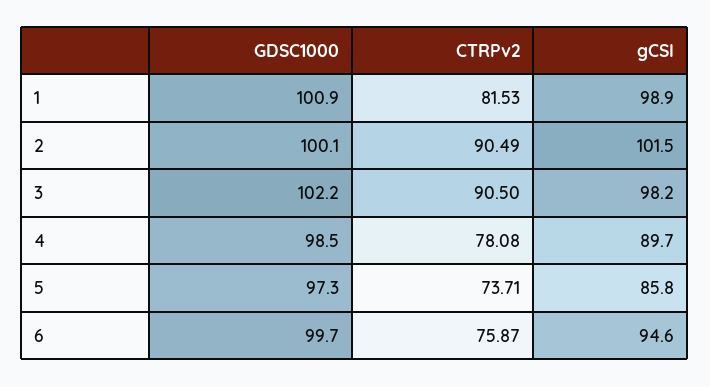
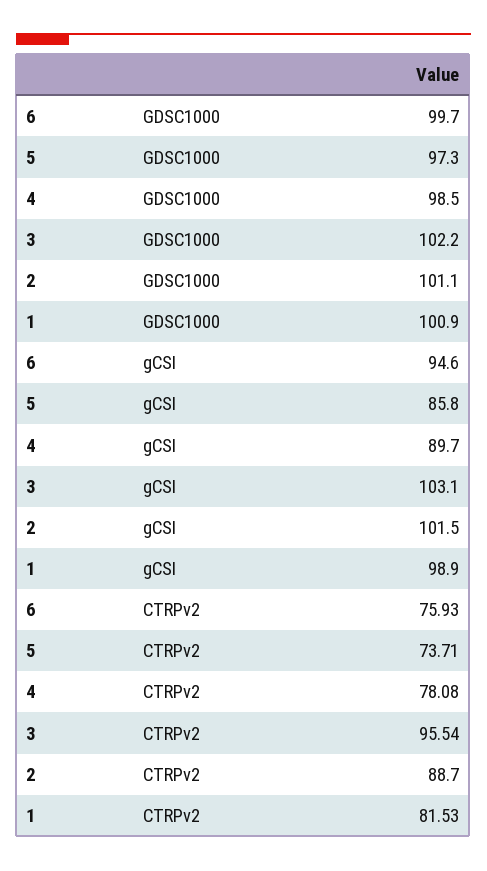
  {
    "GDSC1000": {
      "1": 100.9,
-     "2": 100.1,
+     "2": 101.1,
      "3": 102.2,
      "4": 98.5,
      "5": 97.3,
      "6": 99.7
    },
    "CTRPv2": {
      "1": 81.53,
-     "2": 90.49,
+     "2": 88.7,
-     "3": 90.5,
+     "3": 95.54,
      "4": 78.08,
      "5": 73.71,
-     "6": 75.87
+     "6": 75.93
    },
    "gCSI": {
      "1": 98.9,
      "2": 101.5,
-     "3": 98.2,
+     "3": 103.1,
      "4": 89.7,
      "5": 85.8,
      "6": 94.6
    }
  }

